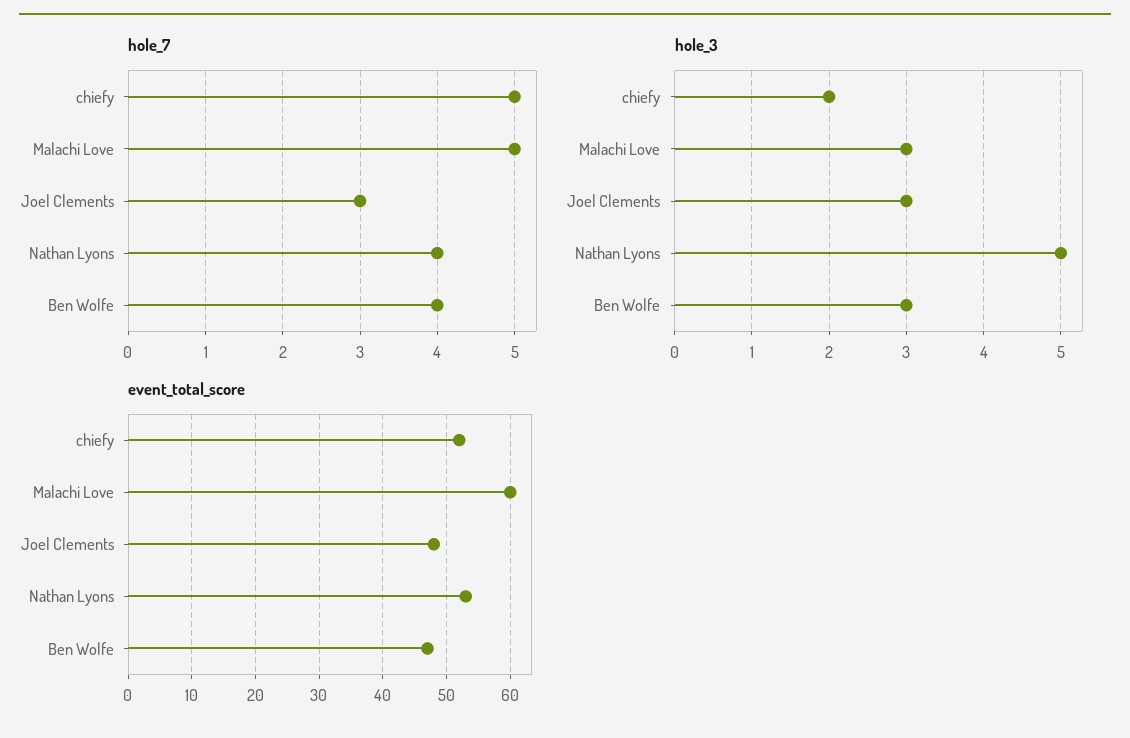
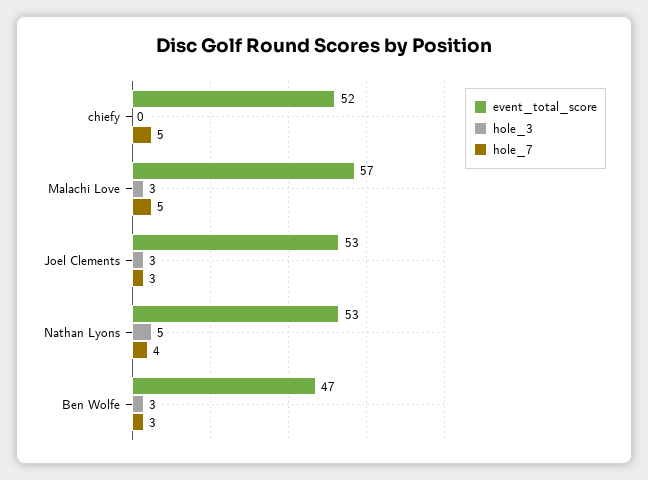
  {
    "hole_7": {
      "chiefy": 5,
      "Malachi Love": 5,
      "Joel Clements": 3,
      "Nathan Lyons": 4,
-     "Ben Wolfe": 4
+     "Ben Wolfe": 3
    },
    "hole_3": {
-     "chiefy": 2,
+     "chiefy": 0,
      "Malachi Love": 3,
      "Joel Clements": 3,
      "Nathan Lyons": 5,
      "Ben Wolfe": 3
    },
    "event_total_score": {
      "chiefy": 52,
-     "Malachi Love": 60,
+     "Malachi Love": 57,
-     "Joel Clements": 48,
+     "Joel Clements": 53,
      "Nathan Lyons": 53,
      "Ben Wolfe": 47
    }
  }

